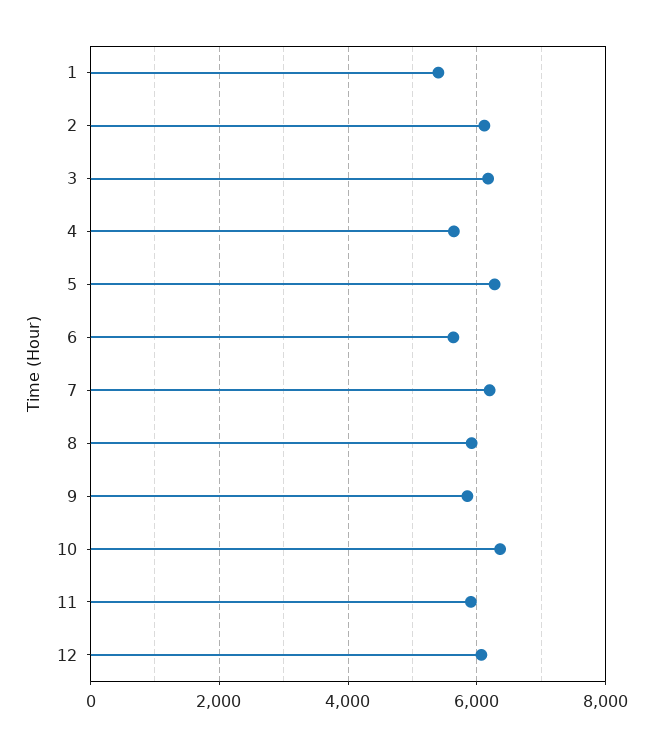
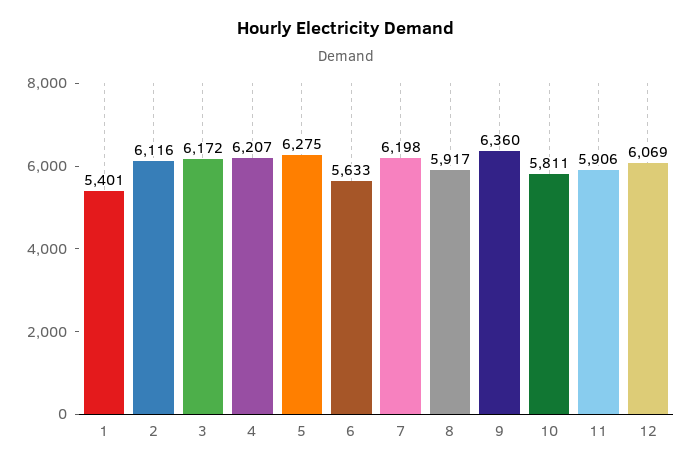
  {
    "1": 5401,
    "2": 6116,
    "3": 6172,
-   "4": 5600,
+   "4": 6207,
    "5": 6275,
    "6": 5633,
    "7": 6198,
    "8": 5917,
-   "9": 5800,
+   "9": 6360,
-   "10": 6400,
+   "10": 5811,
    "11": 5906,
    "12": 6069
  }

